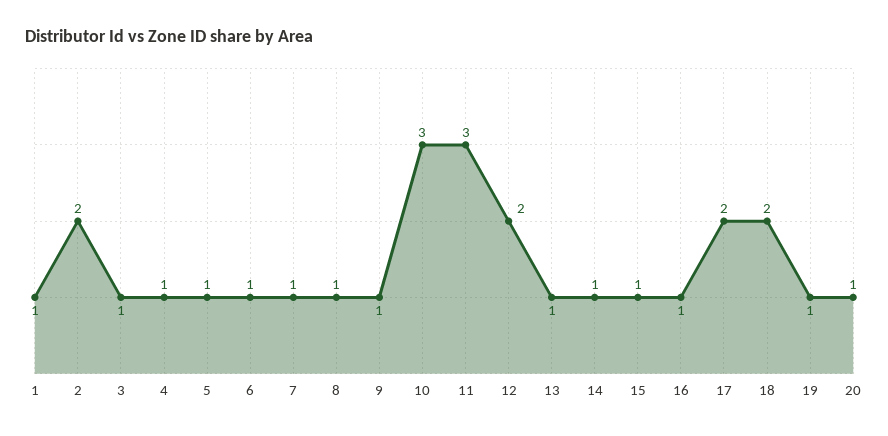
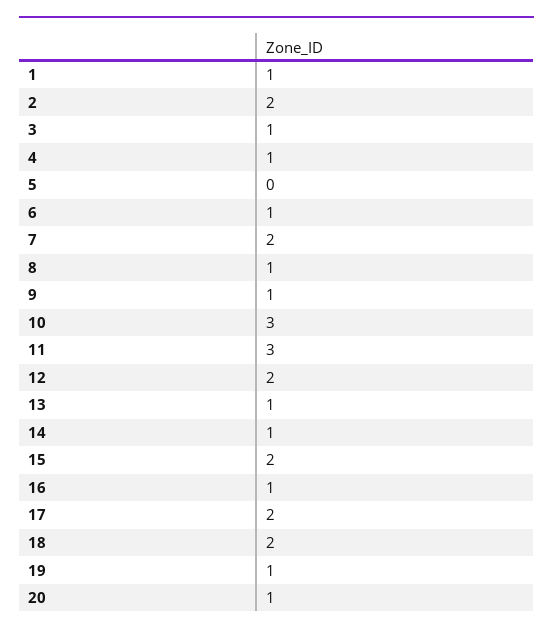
  {
    "1": 1,
    "2": 2,
    "3": 1,
    "4": 1,
-   "5": 1,
+   "5": 0,
    "6": 1,
-   "7": 1,
+   "7": 2,
    "8": 1,
    "9": 1,
    "10": 3,
    "11": 3,
    "12": 2,
    "13": 1,
    "14": 1,
-   "15": 1,
+   "15": 2,
    "16": 1,
    "17": 2,
    "18": 2,
    "19": 1,
    "20": 1
  }

